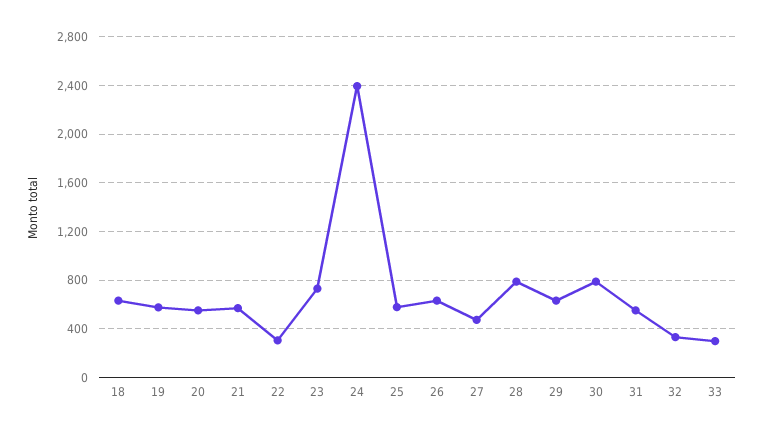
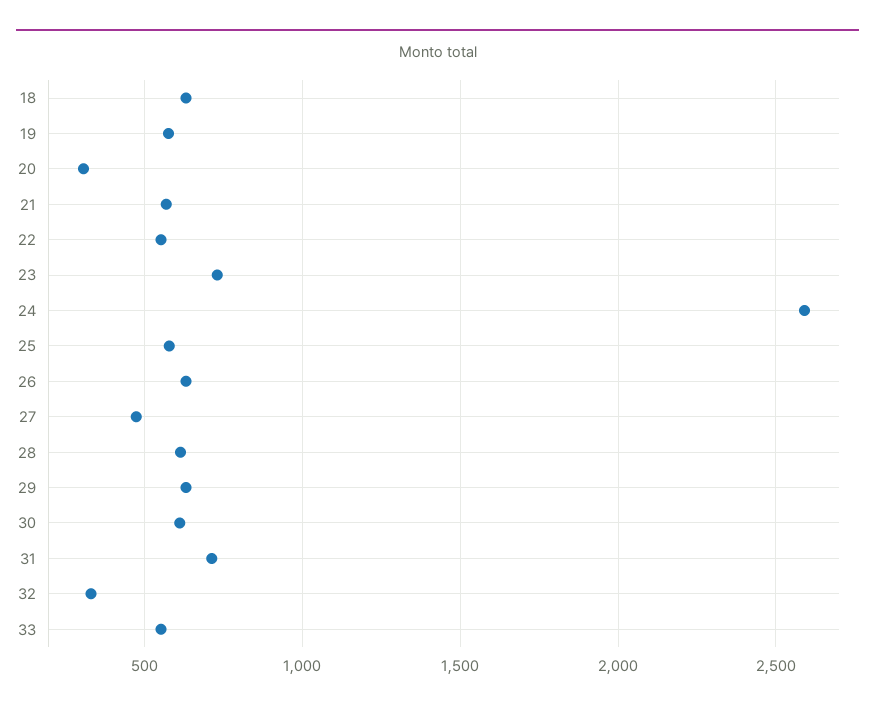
  {
    "18": 650,
    "19": 600,
-   "20": 550,
+   "20": 300,
    "21": 550,
-   "22": 300,
+   "22": 550,
    "23": 750,
-   "24": 2400,
+   "24": 2600,
    "25": 600,
    "26": 650,
    "27": 450,
-   "28": 800,
+   "28": 600,
    "29": 650,
-   "30": 800,
+   "30": 600,
-   "31": 550,
+   "31": 700,
    "32": 350,
-   "33": 300
+   "33": 550
  }

